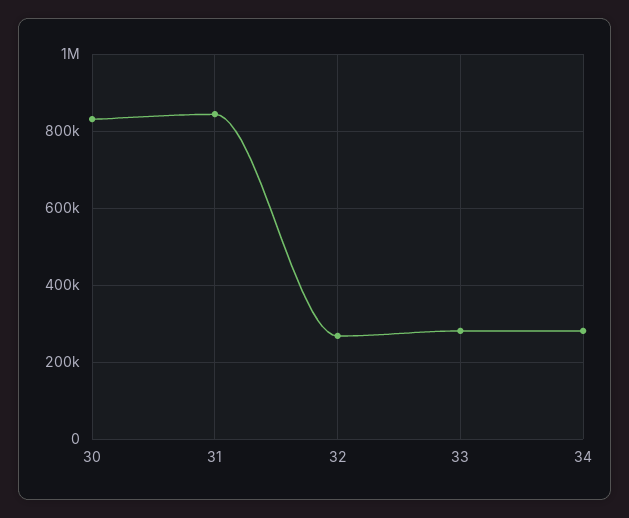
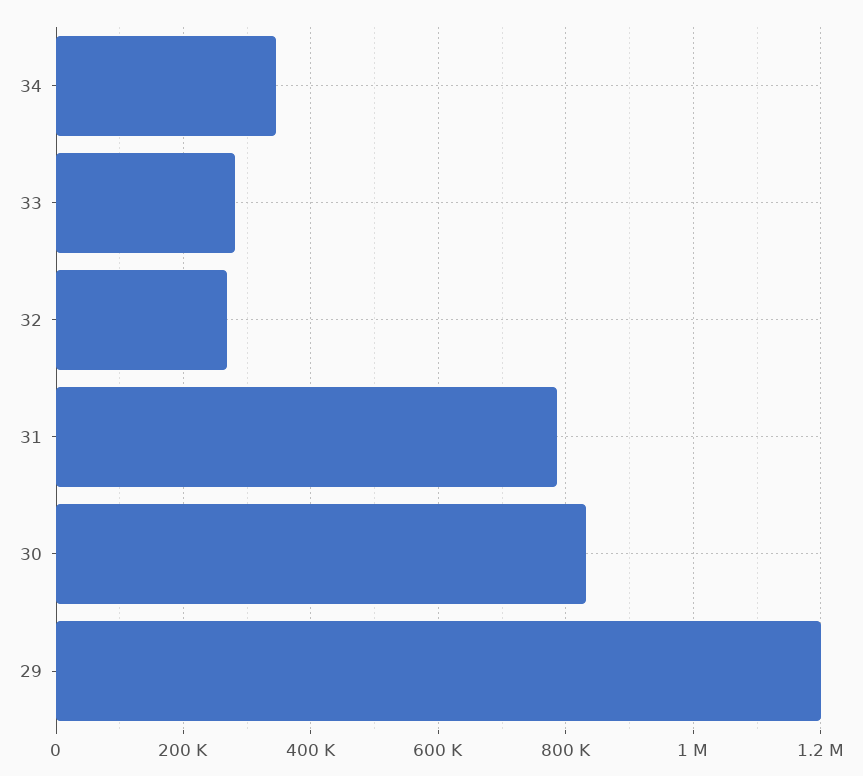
  {
    "30": 840000,
-   "31": 840000,
+   "31": 780000,
    "32": 260000,
    "33": 280000,
-   "34": 280000
+   "34": 340000,
+   "29": 1200000
  }

